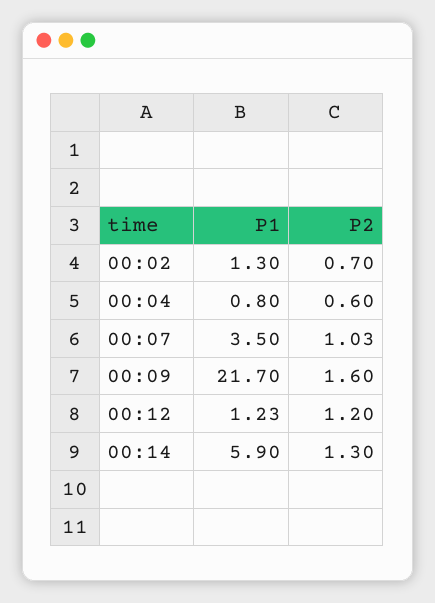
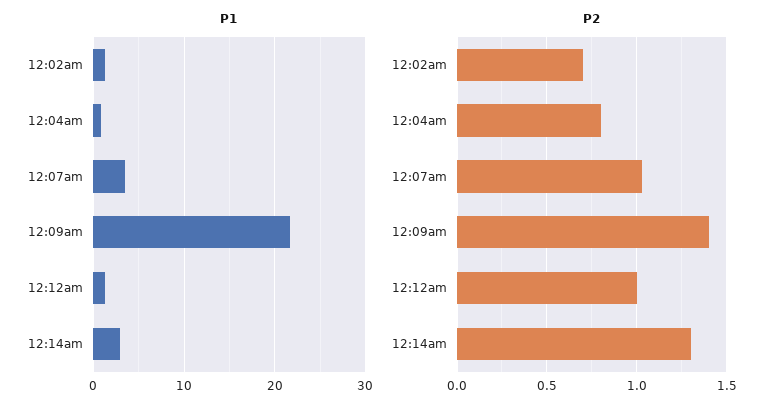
  {
    "P1": {
      "00:02": 1.3,
      "00:04": 0.8,
      "00:07": 3.5,
      "00:09": 21.7,
      "00:12": 1.23,
-     "00:14": 5.9
+     "00:14": 3
    },
    "P2": {
      "00:02": 0.7,
-     "00:04": 0.6,
+     "00:04": 0.8,
      "00:07": 1.03,
-     "00:09": 1.6,
+     "00:09": 1.4,
-     "00:12": 1.2,
+     "00:12": 1,
      "00:14": 1.3
    }
  }

